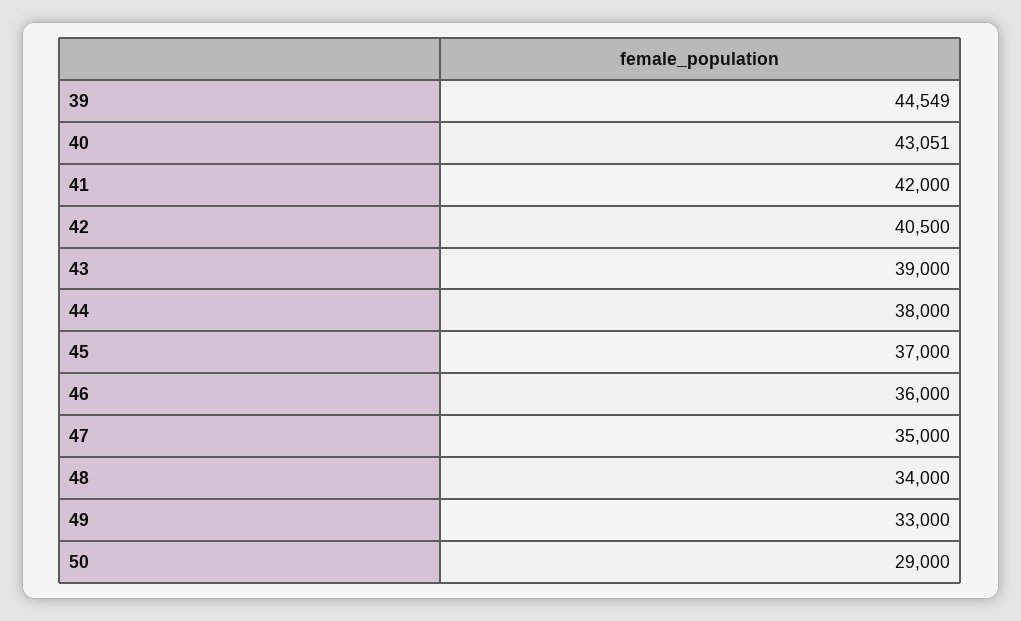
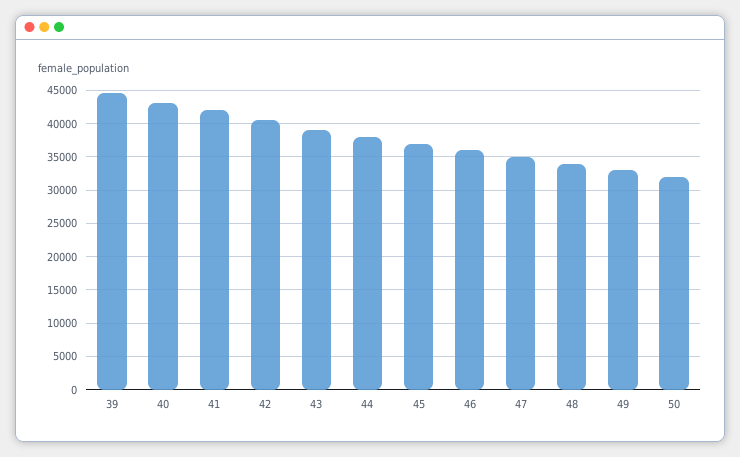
  {
    "39": 44549,
    "40": 43051,
    "41": 42000,
    "42": 40500,
    "43": 39000,
    "44": 38000,
    "45": 37000,
    "46": 36000,
    "47": 35000,
    "48": 34000,
    "49": 33000,
-   "50": 29000
+   "50": 32000
  }

